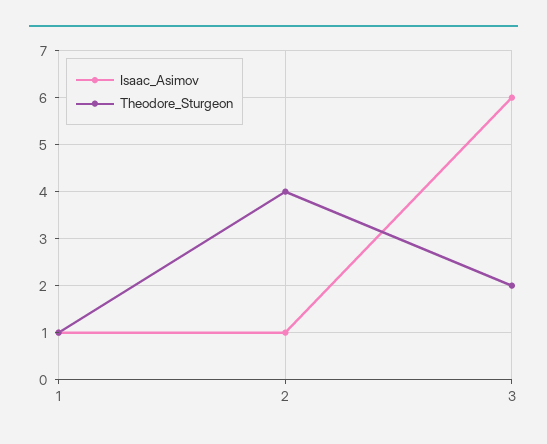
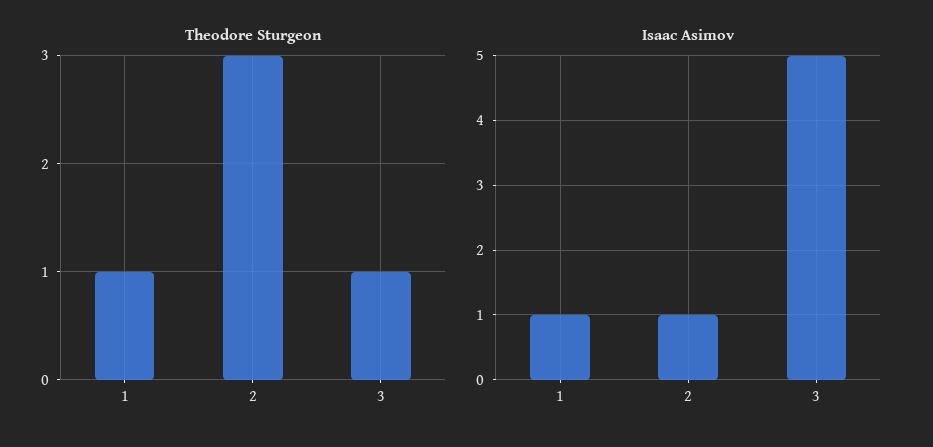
  {
    "Isaac_Asimov": {
      "1": 1,
      "2": 1,
-     "3": 6
+     "3": 5
    },
    "Theodore_Sturgeon": {
      "1": 1,
-     "2": 4,
+     "2": 3,
-     "3": 2
+     "3": 1
    }
  }

